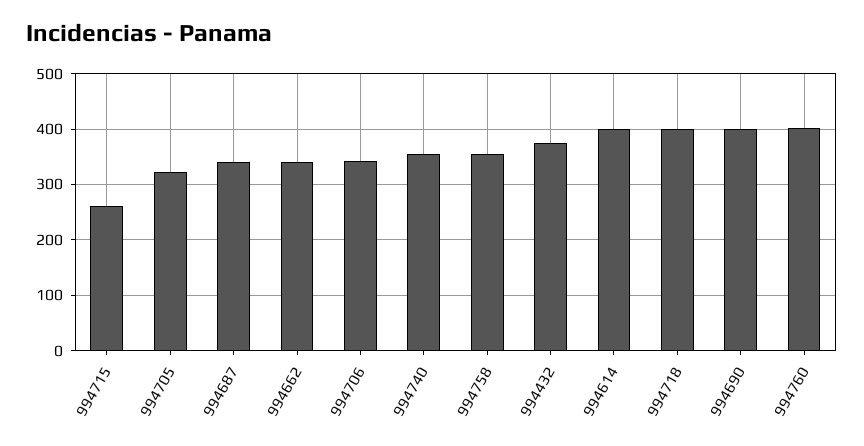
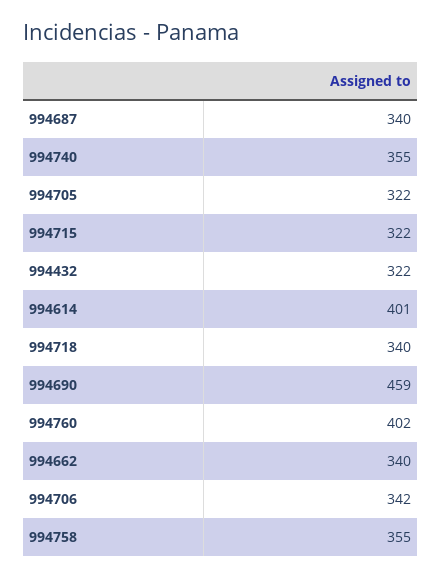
  {
-   "994715": 260,
+   "994715": 322,
    "994705": 322,
    "994687": 340,
    "994662": 340,
    "994706": 342,
    "994740": 355,
    "994758": 355,
-   "994432": 380,
+   "994432": 322,
    "994614": 401,
-   "994718": 400,
+   "994718": 340,
-   "994690": 400,
+   "994690": 459,
    "994760": 402
  }

